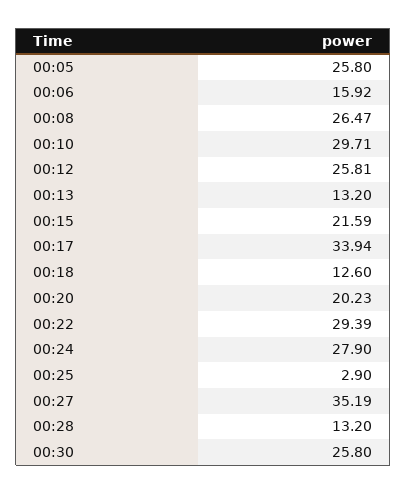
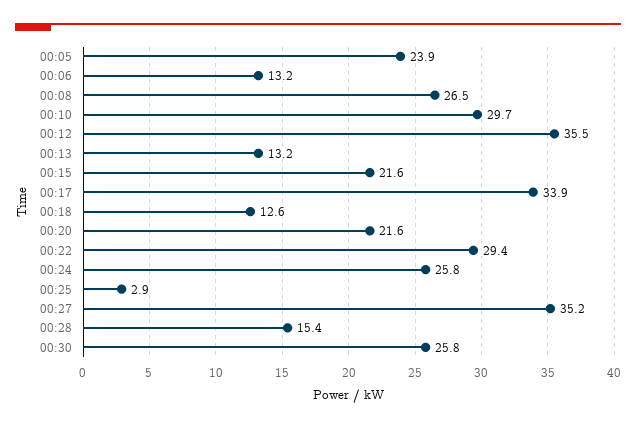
  {
-   "00:05": 25.8,
+   "00:05": 23.9,
-   "00:06": 15.92,
+   "00:06": 13.2,
    "00:08": 26.47,
    "00:10": 29.71,
-   "00:12": 25.81,
+   "00:12": 35.5,
    "00:13": 13.2,
    "00:15": 21.59,
    "00:17": 33.94,
    "00:18": 12.6,
-   "00:20": 20.23,
+   "00:20": 21.6,
    "00:22": 29.39,
-   "00:24": 27.9,
+   "00:24": 25.8,
    "00:25": 2.9,
    "00:27": 35.19,
-   "00:28": 13.2,
+   "00:28": 15.4,
    "00:30": 25.8
  }

